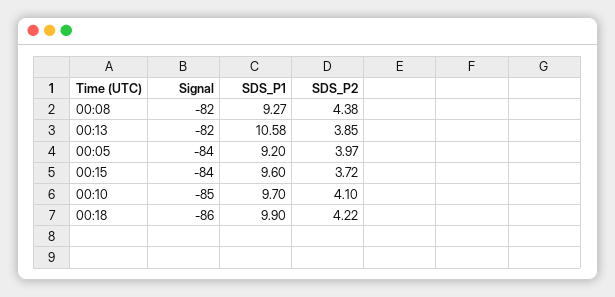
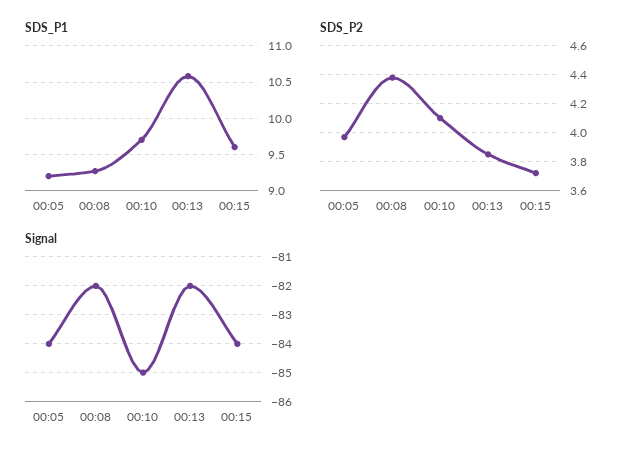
  {
    "Signal": {
      "00:08": -82,
      "00:13": -82,
      "00:05": -84,
      "00:15": -84,
-     "00:10": -85,
+     "00:10": -85
-     "00:18": -86
    },
    "SDS_P1": {
      "00:08": 9.27,
      "00:13": 10.58,
      "00:05": 9.2,
      "00:15": 9.6,
-     "00:10": 9.7,
+     "00:10": 9.7
-     "00:18": 9.9
    },
    "SDS_P2": {
      "00:08": 4.38,
      "00:13": 3.85,
      "00:05": 3.97,
      "00:15": 3.72,
-     "00:10": 4.1,
+     "00:10": 4.1
-     "00:18": 4.22
    }
  }

